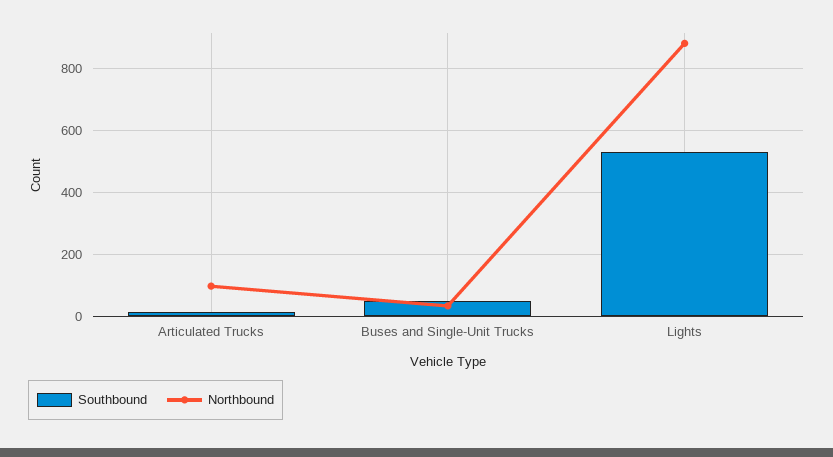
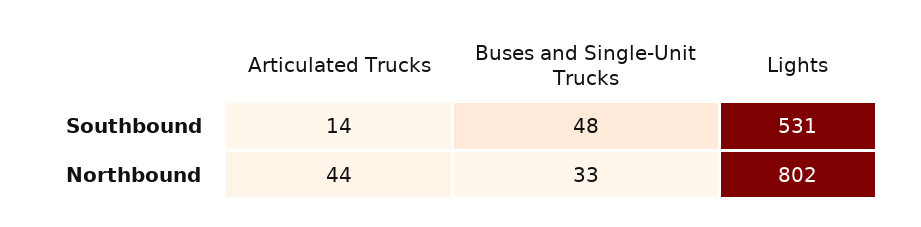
  {
    "Southbound": {
      "Articulated Trucks": 14,
      "Buses and Single-Unit Trucks": 48,
      "Lights": 531
    },
    "Northbound": {
-     "Articulated Trucks": 100,
+     "Articulated Trucks": 44,
      "Buses and Single-Unit Trucks": 33,
-     "Lights": 880
+     "Lights": 802
    }
  }

